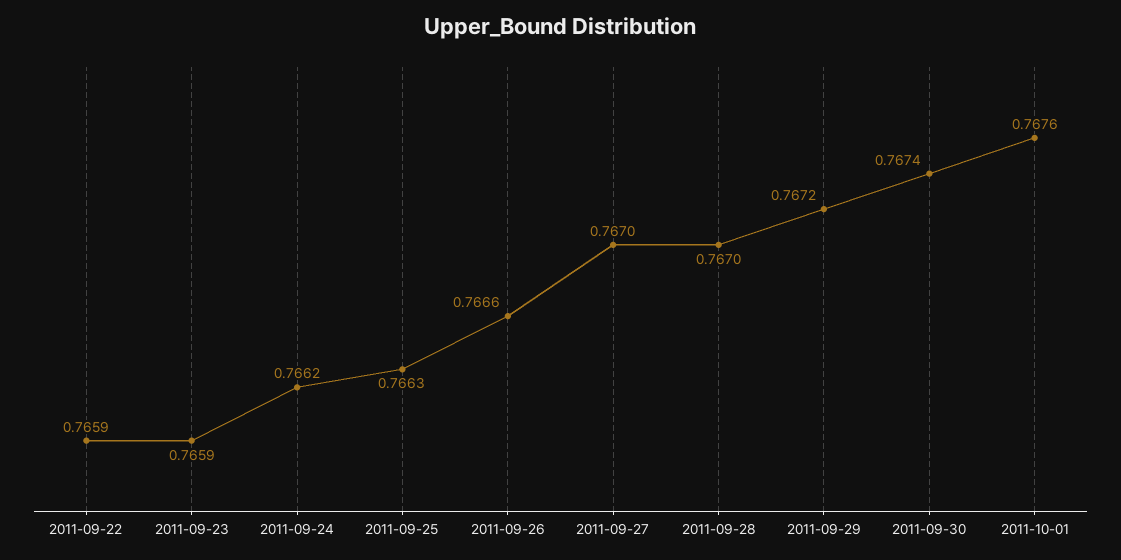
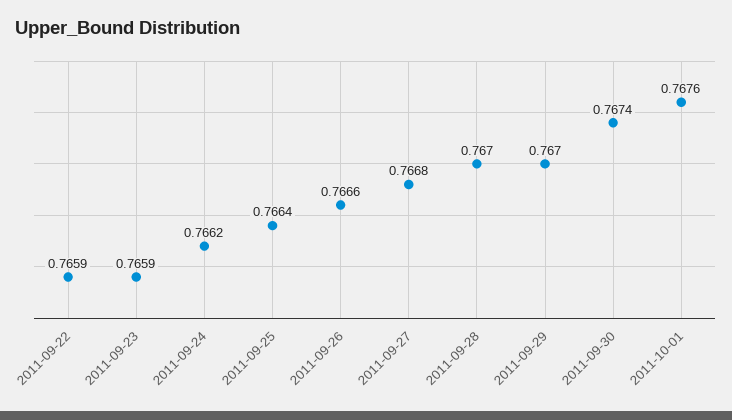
  {
    "2011-09-22": 0.7659,
    "2011-09-23": 0.7659,
    "2011-09-24": 0.7662,
-   "2011-09-25": 0.7663,
+   "2011-09-25": 0.7664,
    "2011-09-26": 0.7666,
-   "2011-09-27": 0.767,
+   "2011-09-27": 0.7668,
    "2011-09-28": 0.767,
-   "2011-09-29": 0.7672,
+   "2011-09-29": 0.767,
    "2011-09-30": 0.7674,
    "2011-10-01": 0.7676
  }

